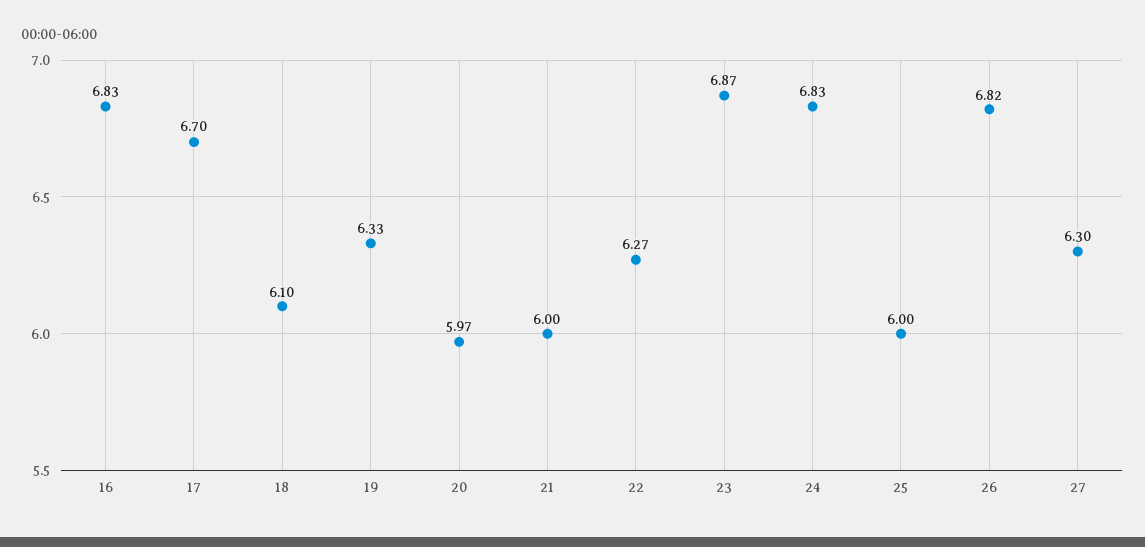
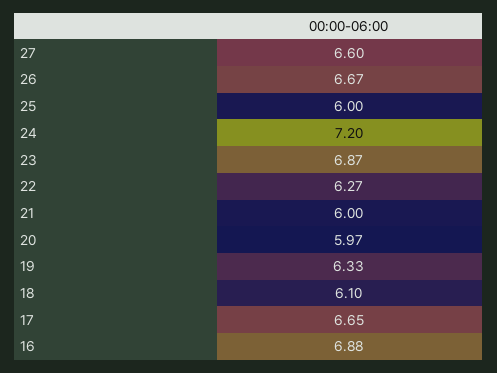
  {
-   "16": 6.83,
+   "16": 6.88,
-   "17": 6.7,
+   "17": 6.65,
    "18": 6.1,
    "19": 6.33,
    "20": 5.97,
    "21": 6,
    "22": 6.27,
    "23": 6.87,
-   "24": 6.83,
+   "24": 7.2,
    "25": 6,
-   "26": 6.82,
+   "26": 6.67,
-   "27": 6.3
+   "27": 6.6
  }

